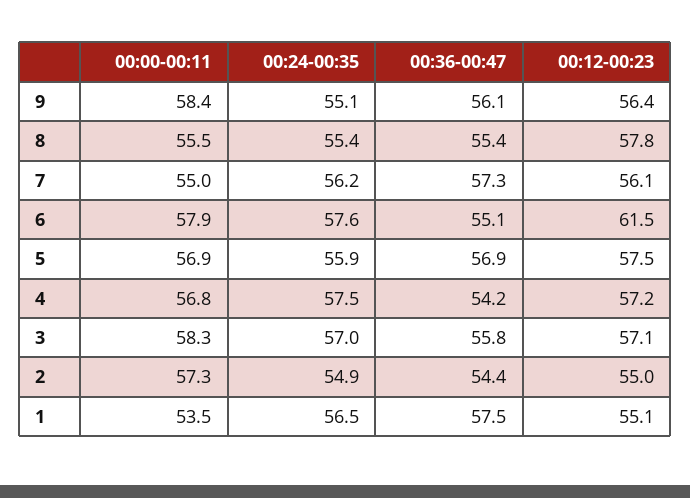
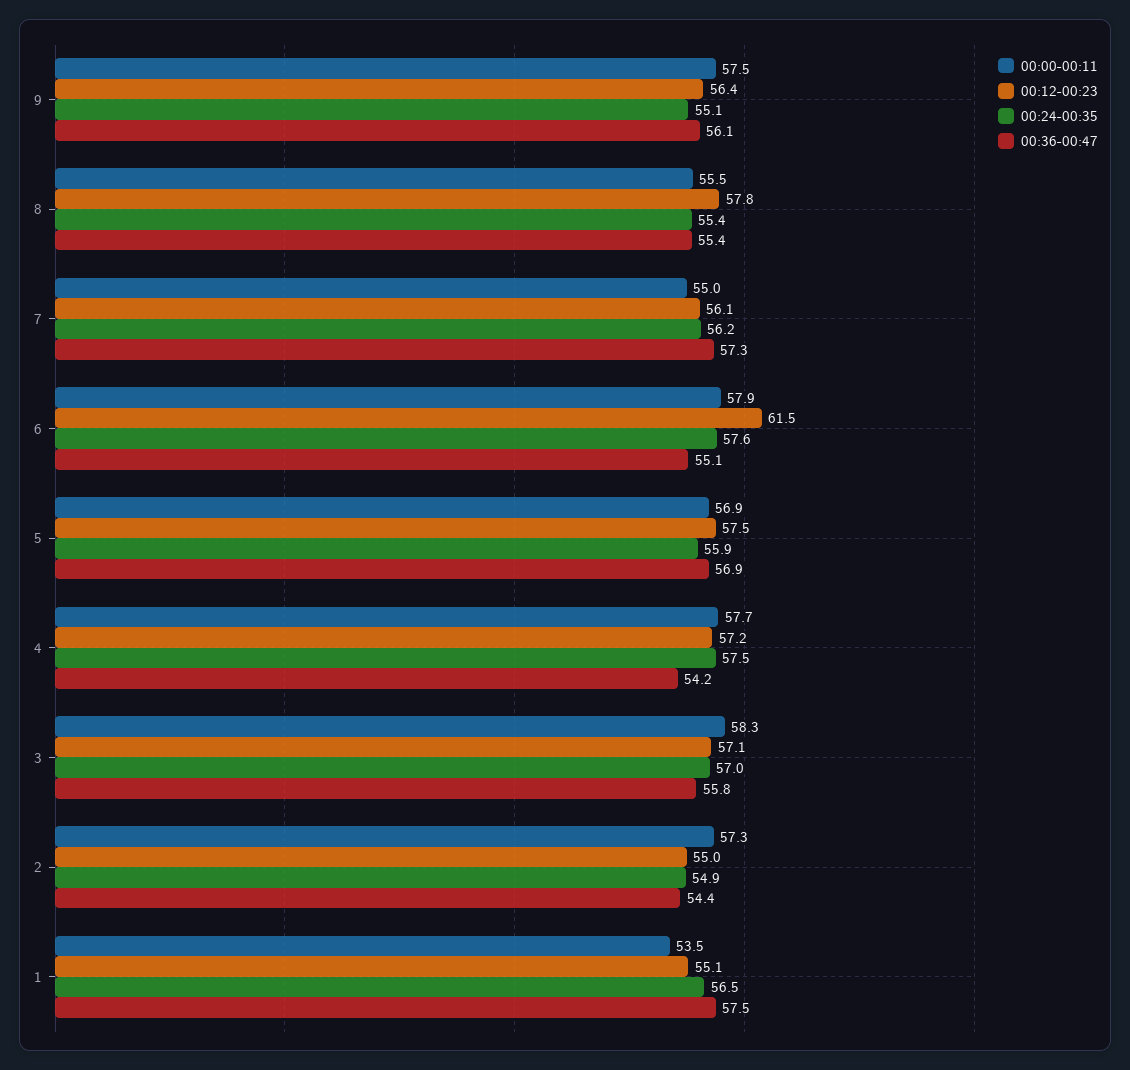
  {
    "00:00-00:11": {
-     "9": 58.4,
+     "9": 57.5,
      "8": 55.5,
      "7": 55,
      "6": 57.9,
      "5": 56.9,
-     "4": 56.8,
+     "4": 57.7,
      "3": 58.3,
      "2": 57.3,
      "1": 53.5
    },
    "00:24-00:35": {
      "9": 55.1,
      "8": 55.4,
      "7": 56.2,
      "6": 57.6,
      "5": 55.9,
      "4": 57.5,
      "3": 57,
      "2": 54.9,
      "1": 56.5
    },
    "00:36-00:47": {
      "9": 56.1,
      "8": 55.4,
      "7": 57.3,
      "6": 55.1,
      "5": 56.9,
      "4": 54.2,
      "3": 55.8,
      "2": 54.4,
      "1": 57.5
    },
    "00:12-00:23": {
      "9": 56.4,
      "8": 57.8,
      "7": 56.1,
      "6": 61.5,
      "5": 57.5,
      "4": 57.2,
      "3": 57.1,
      "2": 55,
      "1": 55.1
    }
  }

